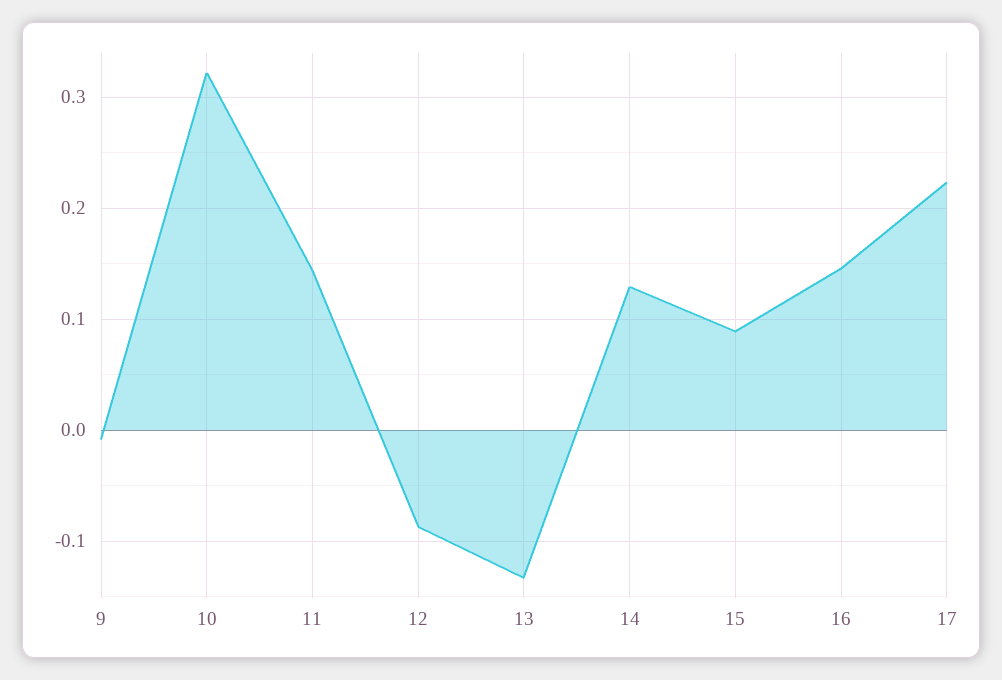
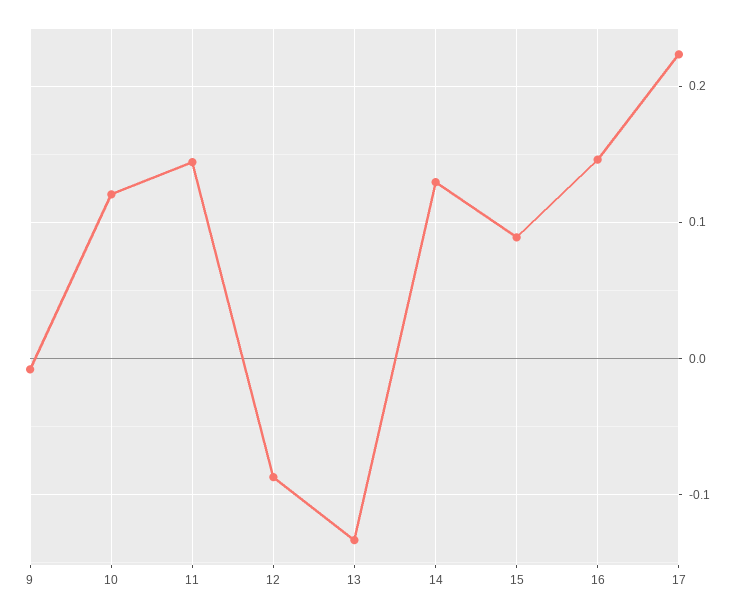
  {
    "9": -0.01,
-   "10": 0.32,
+   "10": 0.12,
    "11": 0.14,
    "12": -0.09,
    "13": -0.13,
    "14": 0.13,
    "15": 0.09,
    "16": 0.15,
    "17": 0.22
  }

